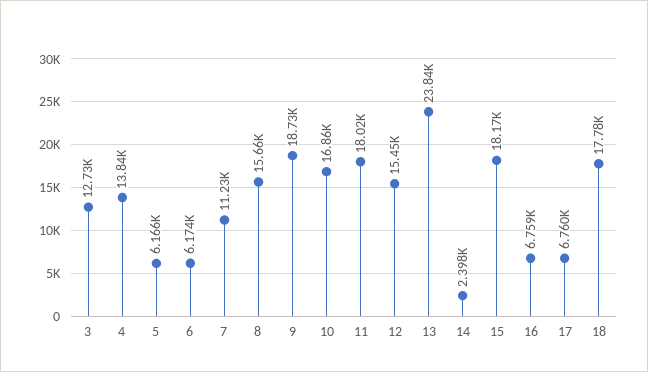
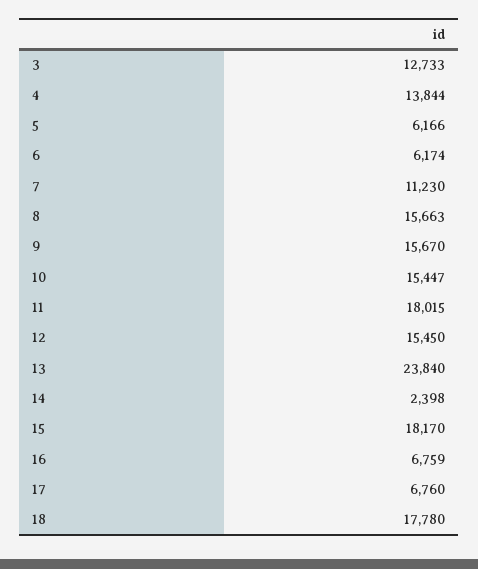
  {
    "3": 12733,
    "4": 13844,
    "5": 6166,
    "6": 6174,
    "7": 11230,
    "8": 15663,
-   "9": 18730,
+   "9": 15670,
-   "10": 16860,
+   "10": 15447,
    "11": 18015,
    "12": 15450,
    "13": 23840,
    "14": 2398,
    "15": 18170,
    "16": 6759,
    "17": 6760,
    "18": 17780
  }

